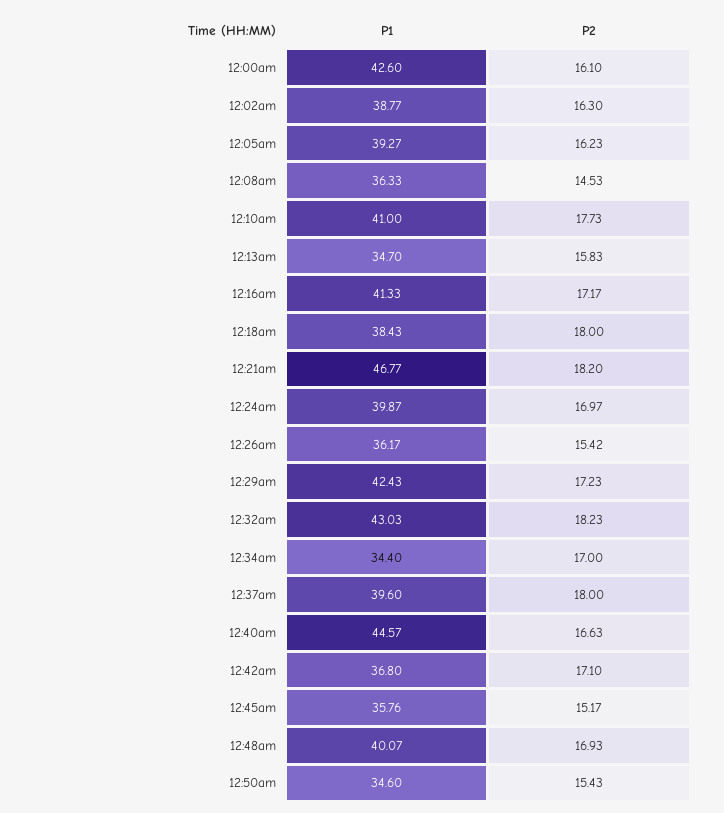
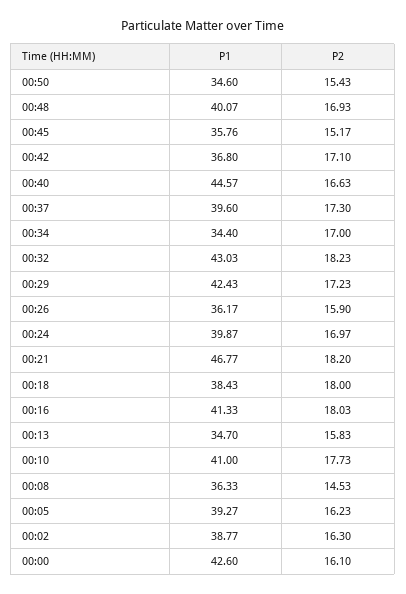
  {
    "P1": {
      "12:00am": 42.6,
      "12:02am": 38.77,
      "12:05am": 39.27,
      "12:08am": 36.33,
      "12:10am": 41,
      "12:13am": 34.7,
      "12:16am": 41.33,
      "12:18am": 38.43,
      "12:21am": 46.77,
      "12:24am": 39.87,
      "12:26am": 36.17,
      "12:29am": 42.43,
      "12:32am": 43.03,
      "12:34am": 34.4,
      "12:37am": 39.6,
      "12:40am": 44.57,
      "12:42am": 36.8,
      "12:45am": 35.76,
      "12:48am": 40.07,
      "12:50am": 34.6
    },
    "P2": {
      "12:00am": 16.1,
      "12:02am": 16.3,
      "12:05am": 16.23,
      "12:08am": 14.53,
      "12:10am": 17.73,
      "12:13am": 15.83,
-     "12:16am": 17.17,
+     "12:16am": 18.03,
      "12:18am": 18,
      "12:21am": 18.2,
      "12:24am": 16.97,
-     "12:26am": 15.42,
+     "12:26am": 15.9,
      "12:29am": 17.23,
      "12:32am": 18.23,
      "12:34am": 17,
-     "12:37am": 18,
+     "12:37am": 17.3,
      "12:40am": 16.63,
      "12:42am": 17.1,
      "12:45am": 15.17,
      "12:48am": 16.93,
      "12:50am": 15.43
    }
  }

